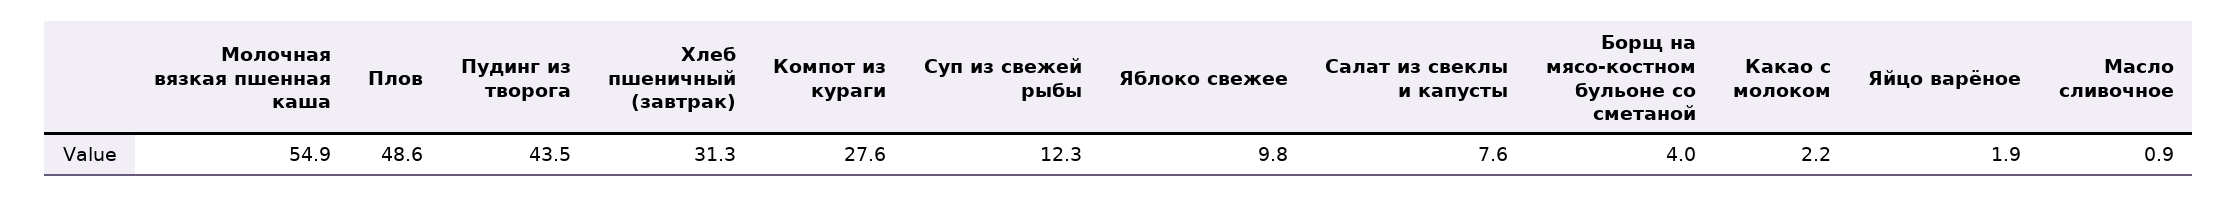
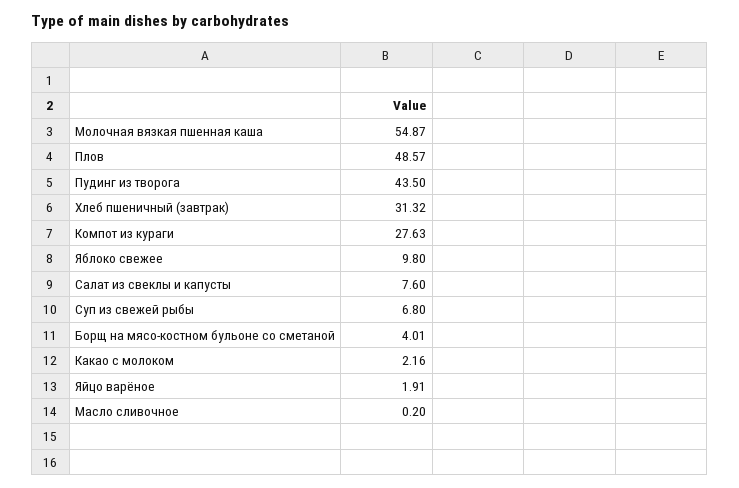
  {
    "Молочная вязкая пшенная каша": 54.87,
    "Плов": 48.57,
    "Пудинг из творога": 43.5,
    "Хлеб пшеничный (завтрак)": 31.32,
    "Компот из кураги": 27.63,
-   "Суп из свежей рыбы": 12.3,
+   "Суп из свежей рыбы": 6.8,
    "Яблоко свежее": 9.8,
    "Салат из свеклы и капусты": 7.6,
    "Борщ на мясо-костном бульоне со сметаной": 4.01,
    "Какао с молоком": 2.16,
    "Яйцо варёное": 1.91,
-   "Масло сливочное": 0.9
+   "Масло сливочное": 0.2
  }

